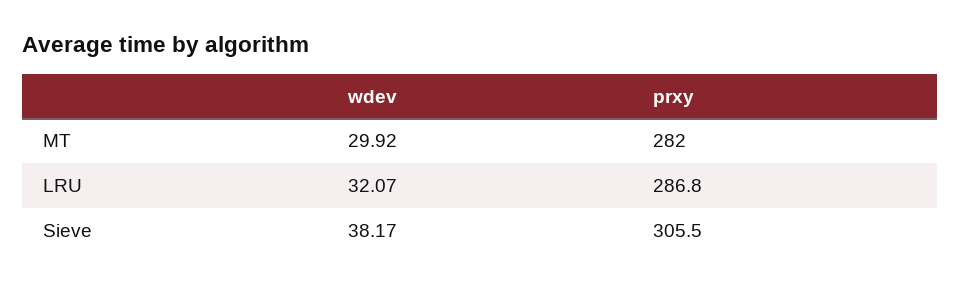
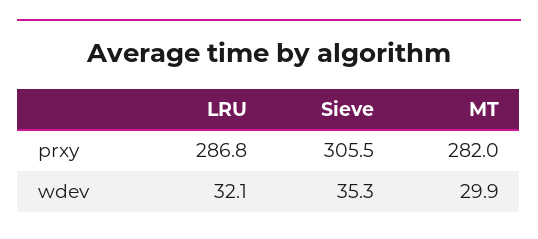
  {
    "wdev": {
      "MT": 29.92,
      "LRU": 32.07,
-     "Sieve": 38.17
+     "Sieve": 35.3
    },
    "prxy": {
      "MT": 282,
      "LRU": 286.8,
      "Sieve": 305.5
    }
  }

